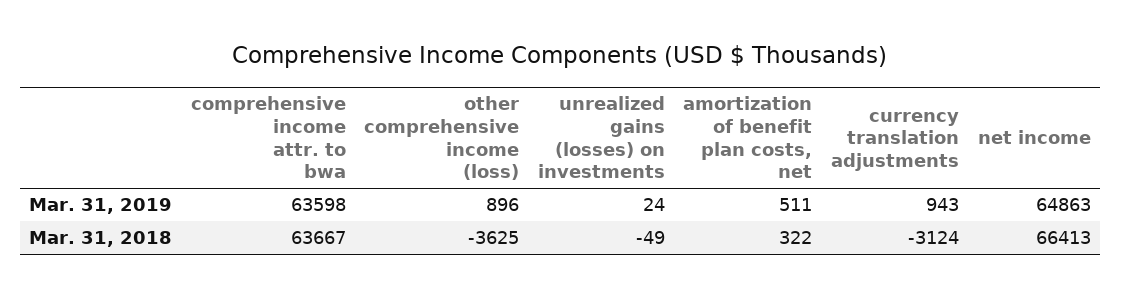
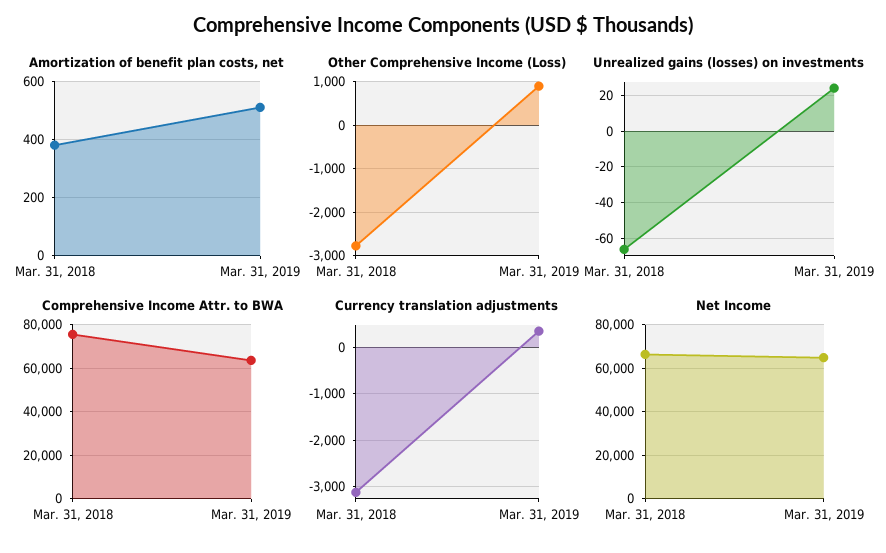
  {
    "comprehensive income attr. to bwa": {
      "Mar. 31, 2019": 63598,
-     "Mar. 31, 2018": 63667
+     "Mar. 31, 2018": 75000
    },
    "other comprehensive income (loss)": {
      "Mar. 31, 2019": 896,
-     "Mar. 31, 2018": -3625
+     "Mar. 31, 2018": -2800
    },
    "unrealized gains (losses) on investments": {
      "Mar. 31, 2019": 24,
-     "Mar. 31, 2018": -49
+     "Mar. 31, 2018": -65
    },
    "amortization of benefit plan costs, net": {
      "Mar. 31, 2019": 511,
-     "Mar. 31, 2018": 322
+     "Mar. 31, 2018": 375
    },
    "currency translation adjustments": {
-     "Mar. 31, 2019": 943,
+     "Mar. 31, 2019": 400,
      "Mar. 31, 2018": -3124
    },
    "net income": {
      "Mar. 31, 2019": 64863,
      "Mar. 31, 2018": 66413
    }
  }

